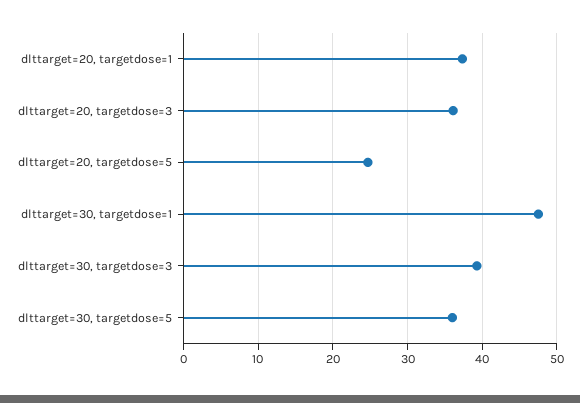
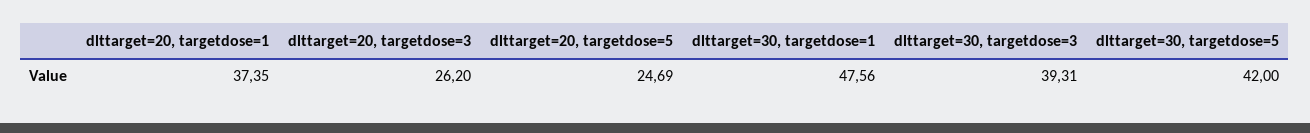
  {
    "dlttarget=20, targetdose=1": 37.35,
-   "dlttarget=20, targetdose=3": 36,
+   "dlttarget=20, targetdose=3": 26.2,
    "dlttarget=20, targetdose=5": 24.69,
    "dlttarget=30, targetdose=1": 47.56,
    "dlttarget=30, targetdose=3": 39.31,
-   "dlttarget=30, targetdose=5": 36
+   "dlttarget=30, targetdose=5": 42
  }

